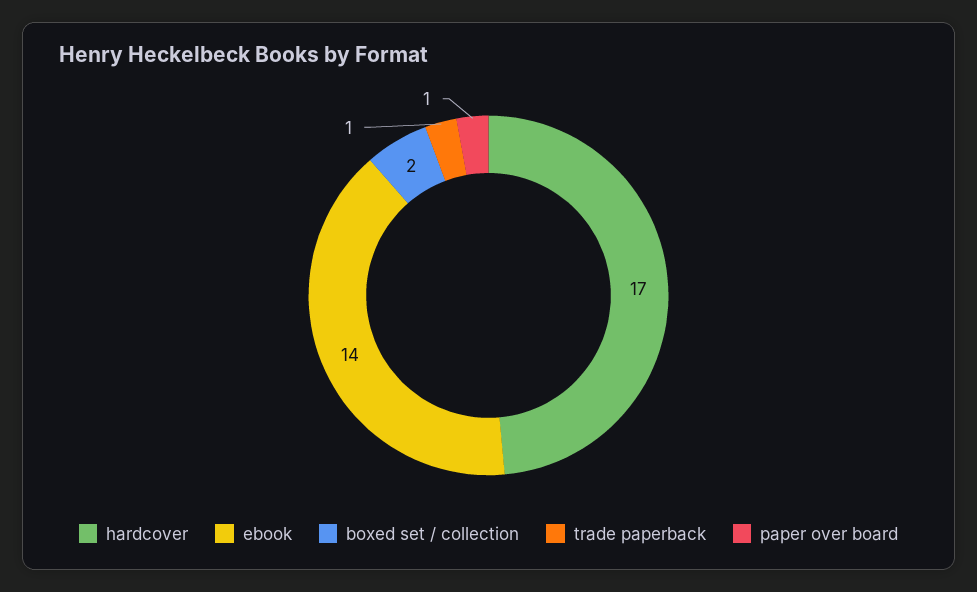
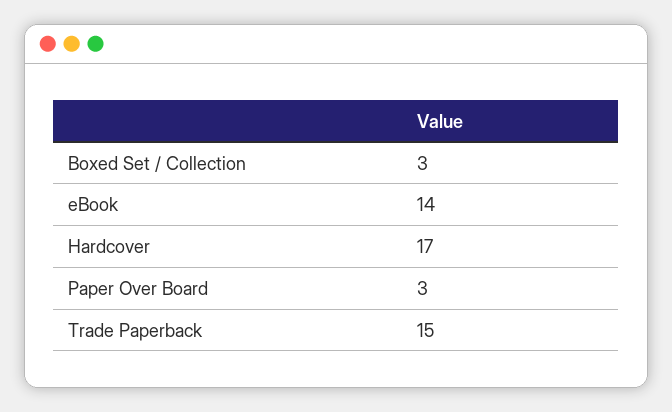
  {
    "hardcover": 17,
    "ebook": 14,
-   "boxed set / collection": 2,
+   "boxed set / collection": 3,
-   "trade paperback": 1,
+   "trade paperback": 15,
-   "paper over board": 1
+   "paper over board": 3
  }

